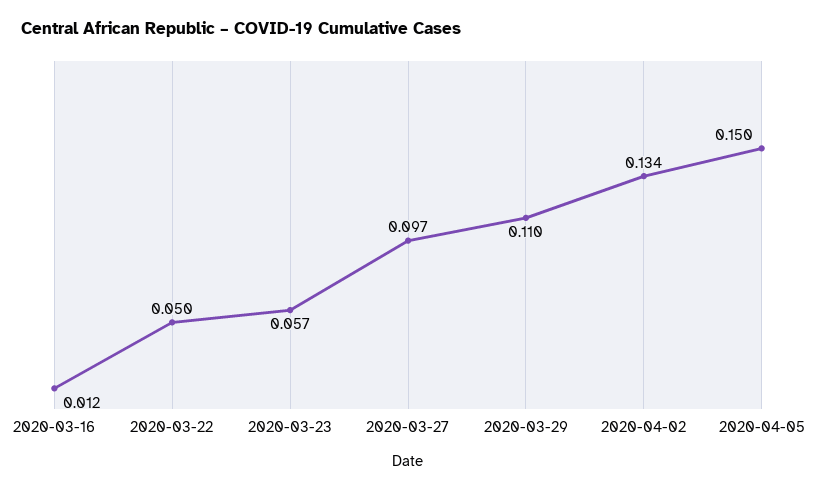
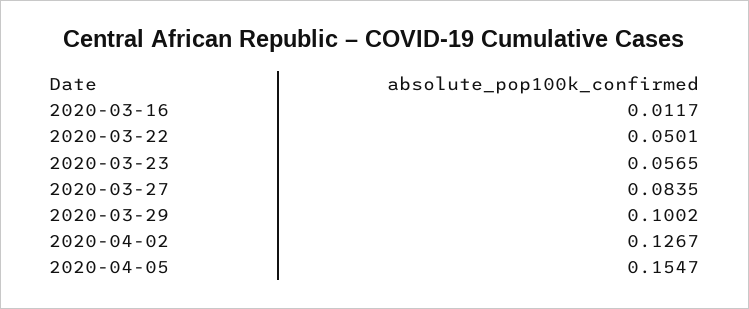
  {
    "2020-03-16": 0.0117,
    "2020-03-22": 0.0501,
    "2020-03-23": 0.0565,
-   "2020-03-27": 0.097,
+   "2020-03-27": 0.0835,
-   "2020-03-29": 0.11,
+   "2020-03-29": 0.1002,
-   "2020-04-02": 0.134,
+   "2020-04-02": 0.1267,
-   "2020-04-05": 0.15
+   "2020-04-05": 0.1547
  }

